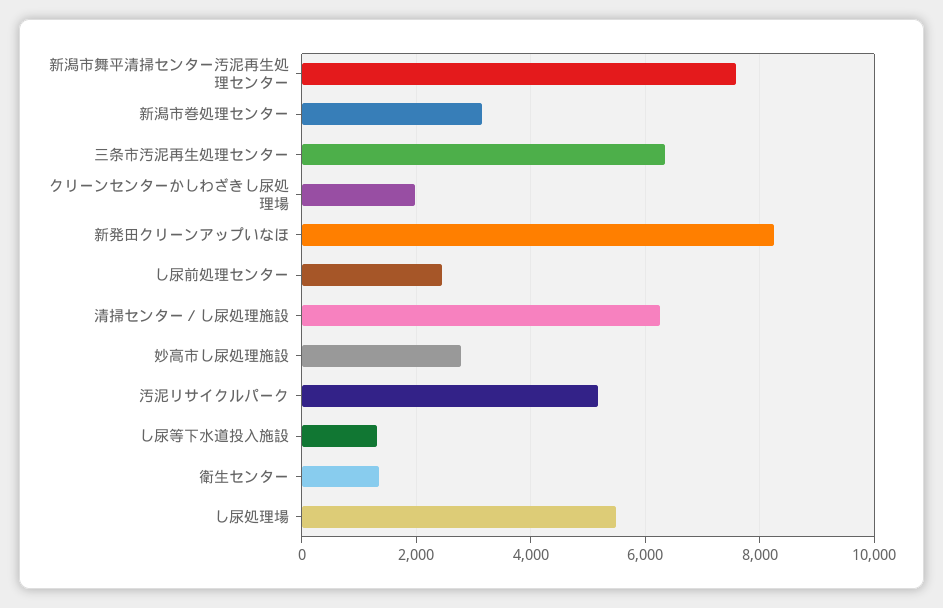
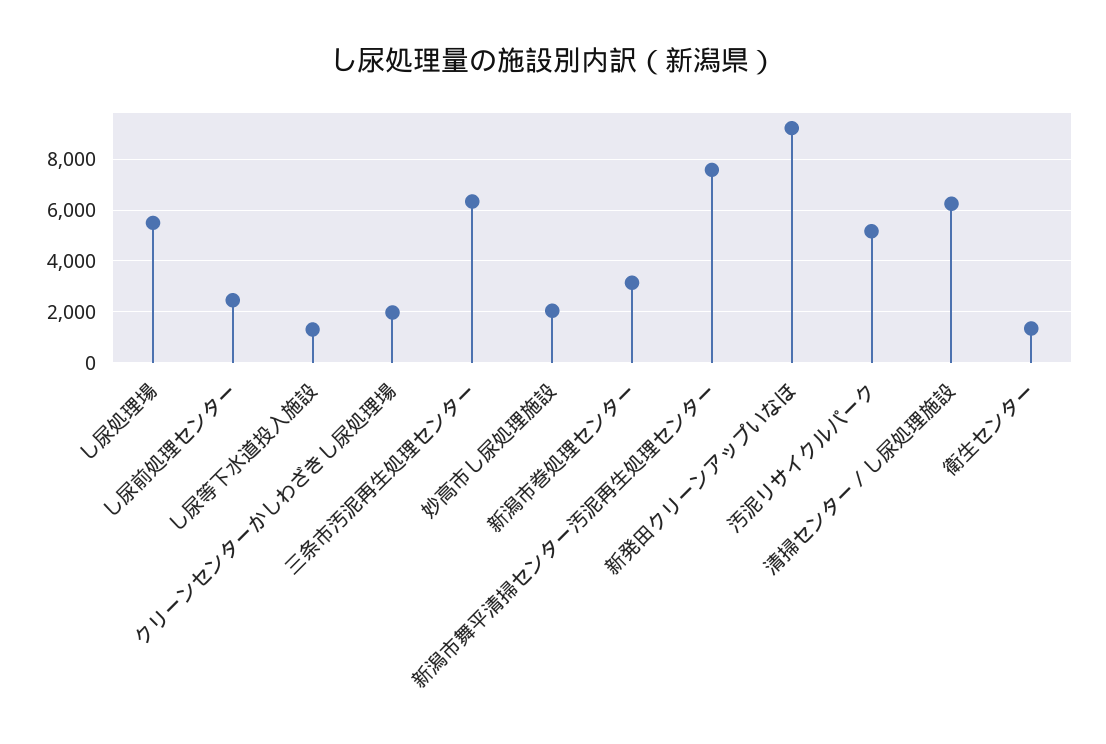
  {
    "新潟市舞平清掃センター汚泥再生処理センター": 7600,
    "新潟市巻処理センター": 3200,
    "三条市汚泥再生処理センター": 6400,
    "クリーンセンターかしわざきし尿処理場": 2000,
-   "新発田クリーンアップいなほ": 8200,
+   "新発田クリーンアップいなほ": 9250,
    "し尿前処理センター": 2400,
    "清掃センター／し尿処理施設": 6200,
-   "妙高市し尿処理施設": 2800,
+   "妙高市し尿処理施設": 2000,
    "汚泥リサイクルパーク": 5200,
    "し尿等下水道投入施設": 1400,
    "衛生センター": 1400,
    "し尿処理場": 5400
  }

